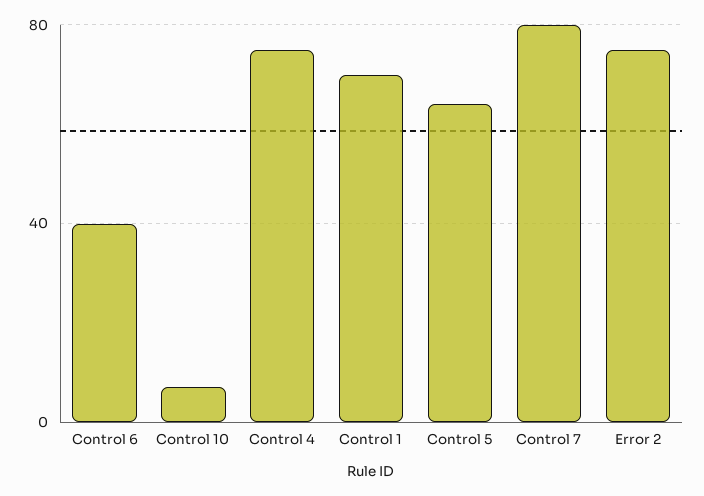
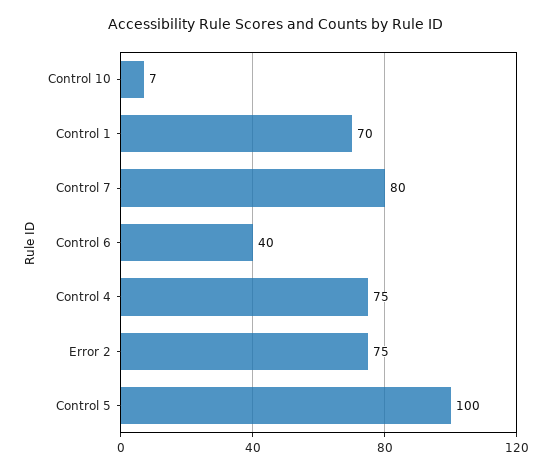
  {
    "Control 6": 40,
    "Control 10": 7,
    "Control 4": 75,
    "Control 1": 70,
-   "Control 5": 65,
+   "Control 5": 100,
    "Control 7": 80,
    "Error 2": 75
  }

